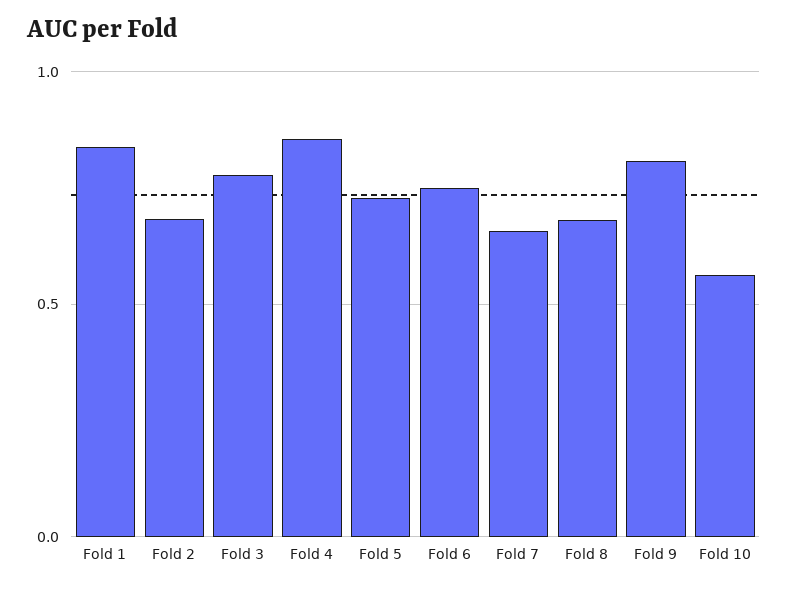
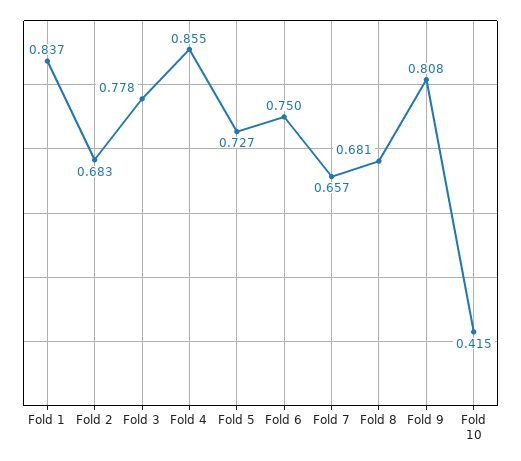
  {
    "Fold 1": 0.837,
    "Fold 2": 0.683,
    "Fold 3": 0.778,
    "Fold 4": 0.855,
    "Fold 5": 0.727,
    "Fold 6": 0.75,
    "Fold 7": 0.657,
    "Fold 8": 0.681,
    "Fold 9": 0.808,
-   "Fold 10": 0.55
+   "Fold 10": 0.415
  }

